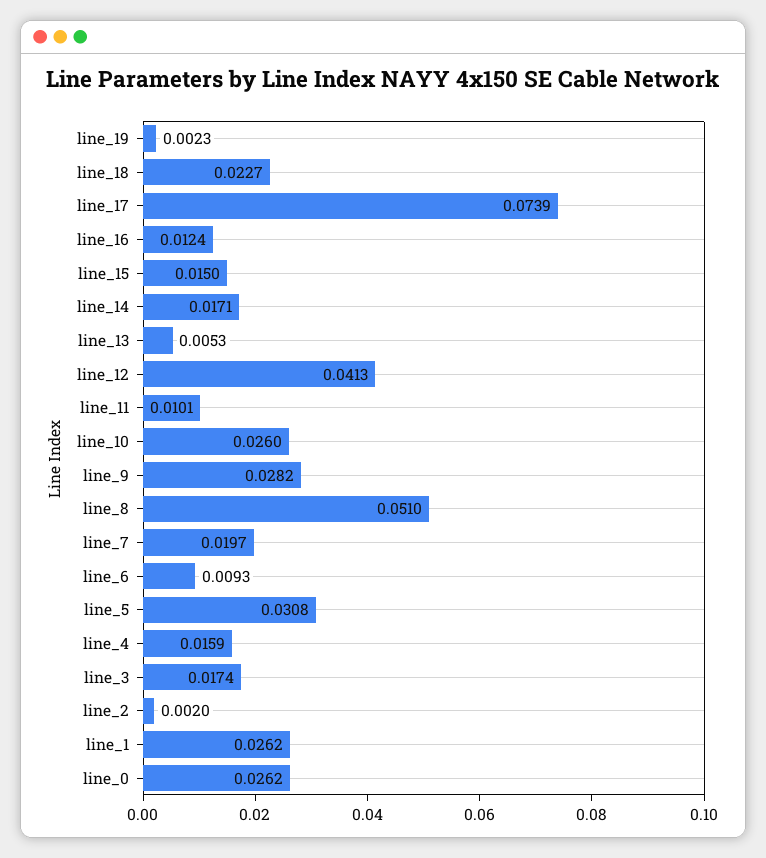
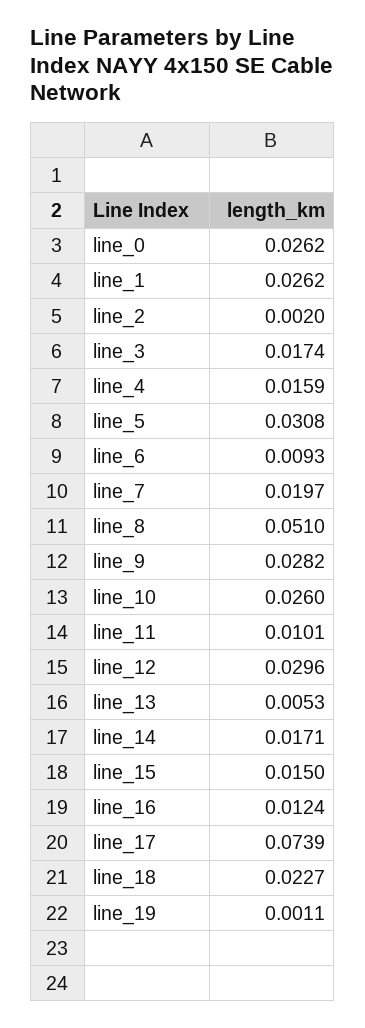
  {
-   "line_19": 0.0023,
+   "line_19": 0.0011,
    "line_18": 0.0227,
    "line_17": 0.0739,
    "line_16": 0.0124,
    "line_15": 0.015,
    "line_14": 0.0171,
    "line_13": 0.0053,
-   "line_12": 0.0413,
+   "line_12": 0.0296,
    "line_11": 0.0101,
    "line_10": 0.026,
    "line_9": 0.0282,
    "line_8": 0.051,
    "line_7": 0.0197,
    "line_6": 0.0093,
    "line_5": 0.0308,
    "line_4": 0.0159,
    "line_3": 0.0174,
    "line_2": 0.002,
    "line_1": 0.0262,
    "line_0": 0.0262
  }

